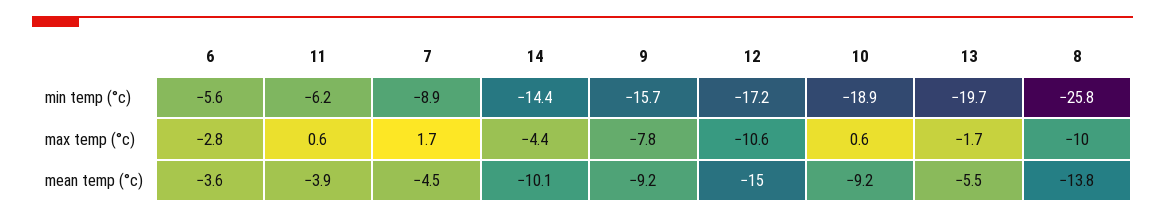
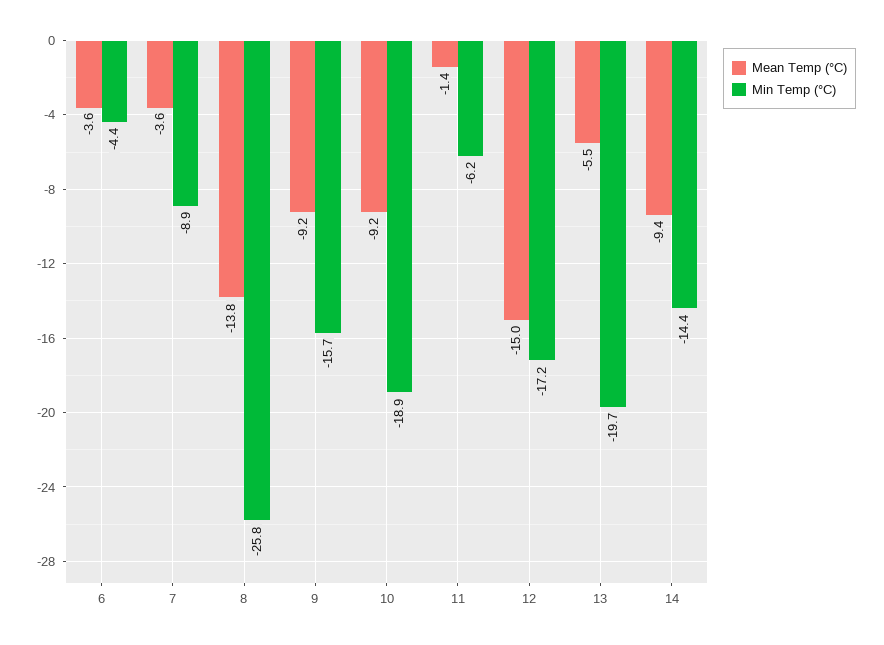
  {
    "min temp (°c)": {
-     "6": -5.6,
+     "6": -4.4,
      "11": -6.2,
      "7": -8.9,
      "14": -14.4,
      "9": -15.7,
      "12": -17.2,
      "10": -18.9,
      "13": -19.7,
      "8": -25.8
    },
-   "max temp (°c)": {
-     "6": -2.8,
-     "11": 0.6,
-     "7": 1.7,
-     "14": -4.4,
-     "9": -7.8,
-     "12": -10.6,
-     "10": 0.6,
-     "13": -1.7,
-     "8": -10
-   },
    "mean temp (°c)": {
      "6": -3.6,
-     "11": -3.9,
+     "11": -1.4,
-     "7": -4.5,
+     "7": -3.6,
-     "14": -10.1,
+     "14": -9.4,
      "9": -9.2,
      "12": -15,
      "10": -9.2,
      "13": -5.5,
      "8": -13.8
    }
  }

